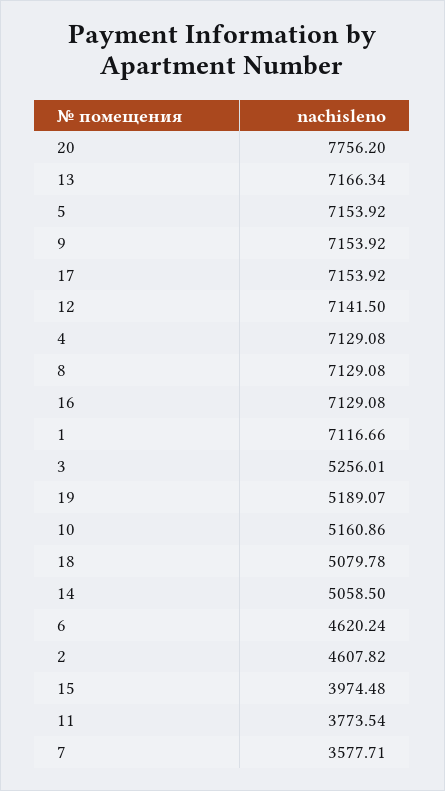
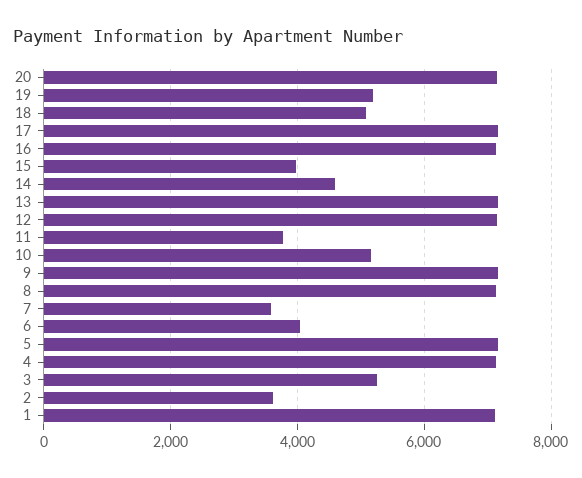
  {
-   "20": 7756.2,
+   "20": 7200,
    "13": 7166.34,
    "5": 7153.92,
    "9": 7153.92,
    "17": 7153.92,
    "12": 7141.5,
    "4": 7129.08,
    "8": 7129.08,
    "16": 7129.08,
    "1": 7116.66,
    "3": 5256.01,
    "19": 5189.07,
    "10": 5160.86,
    "18": 5079.78,
-   "14": 5058.5,
+   "14": 4600,
-   "6": 4620.24,
+   "6": 4000,
-   "2": 4607.82,
+   "2": 3600,
    "15": 3974.48,
    "11": 3773.54,
    "7": 3577.71
  }

